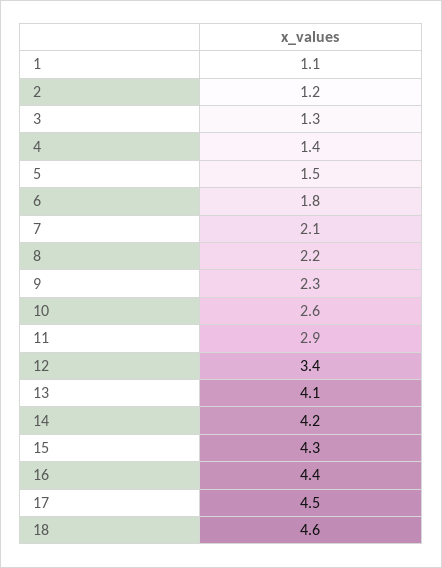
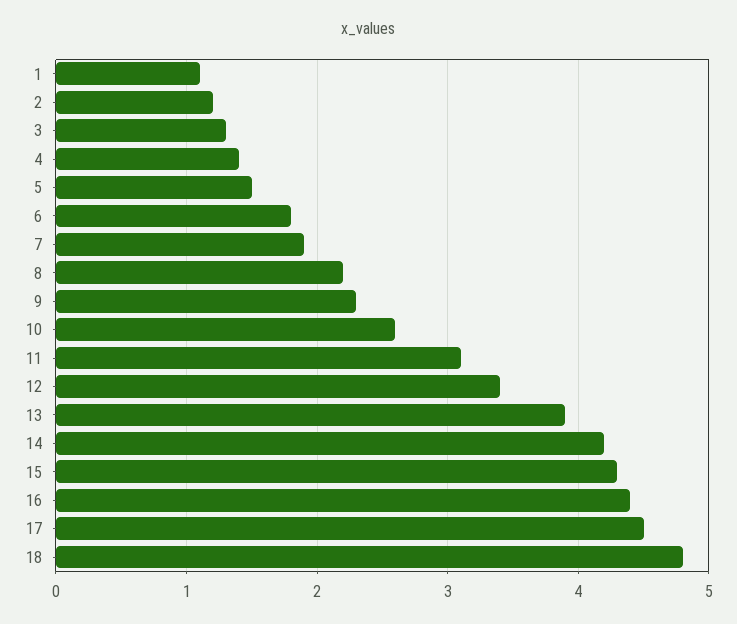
  {
    "1": 1.1,
    "2": 1.2,
    "3": 1.3,
    "4": 1.4,
    "5": 1.5,
    "6": 1.8,
-   "7": 2.1,
+   "7": 1.9,
    "8": 2.2,
    "9": 2.3,
    "10": 2.6,
-   "11": 2.9,
+   "11": 3.1,
    "12": 3.4,
-   "13": 4.1,
+   "13": 3.9,
    "14": 4.2,
    "15": 4.3,
    "16": 4.4,
    "17": 4.5,
-   "18": 4.6
+   "18": 4.8
  }

